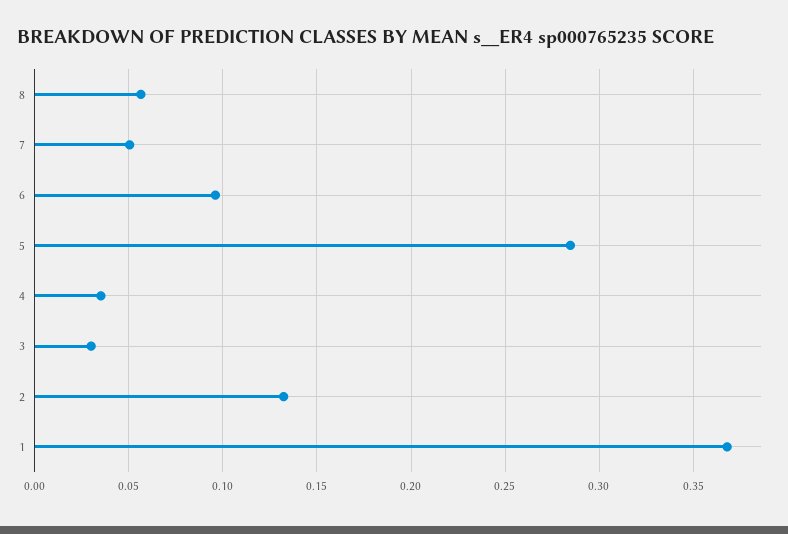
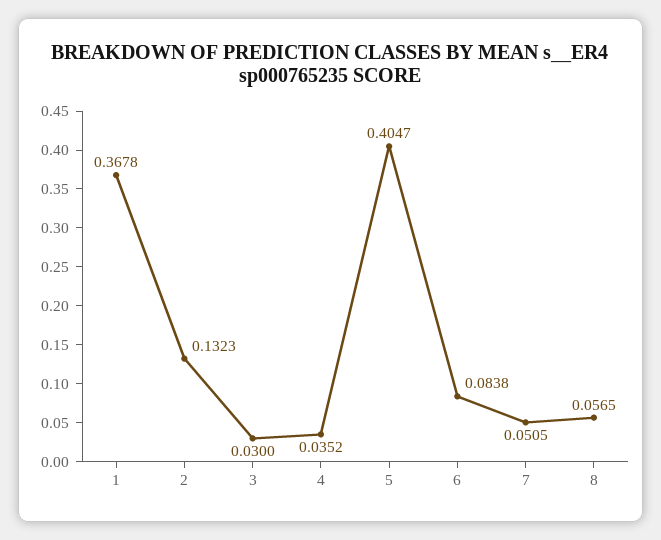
  {
    "8": 0.0565,
    "7": 0.0505,
-   "6": 0.095,
+   "6": 0.0838,
-   "5": 0.285,
+   "5": 0.4047,
    "4": 0.0352,
    "3": 0.03,
    "2": 0.1323,
    "1": 0.3678
  }

